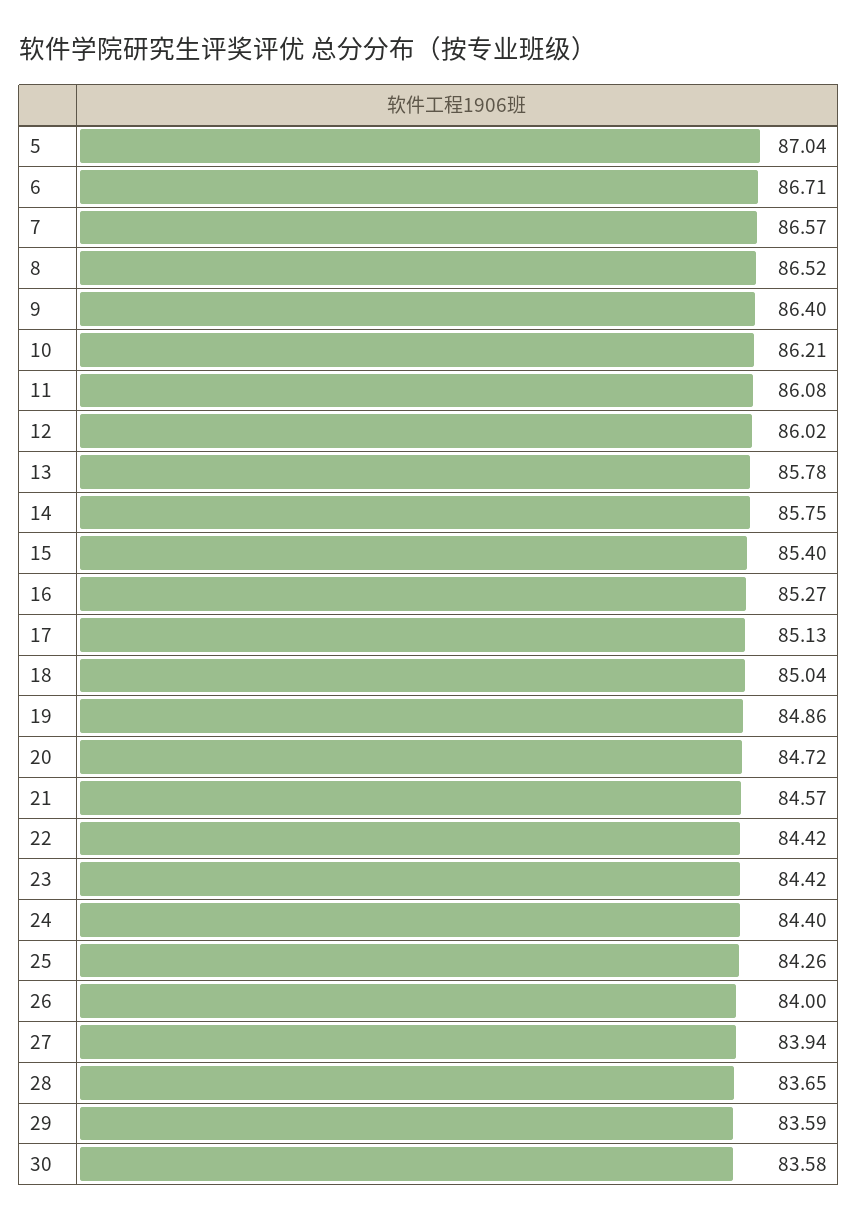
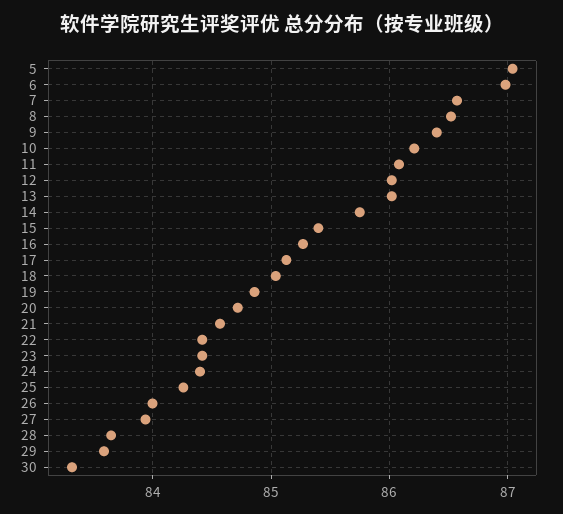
  {
    "5": 87.04,
-   "6": 86.71,
+   "6": 87,
    "7": 86.57,
    "8": 86.52,
    "9": 86.4,
    "10": 86.21,
    "11": 86.08,
    "12": 86.02,
-   "13": 85.78,
+   "13": 86,
    "14": 85.75,
    "15": 85.4,
    "16": 85.27,
    "17": 85.13,
    "18": 85.04,
    "19": 84.86,
    "20": 84.72,
    "21": 84.57,
    "22": 84.42,
    "23": 84.42,
    "24": 84.4,
    "25": 84.26,
    "26": 84,
    "27": 83.94,
    "28": 83.65,
    "29": 83.59,
-   "30": 83.58
+   "30": 83.3
  }

